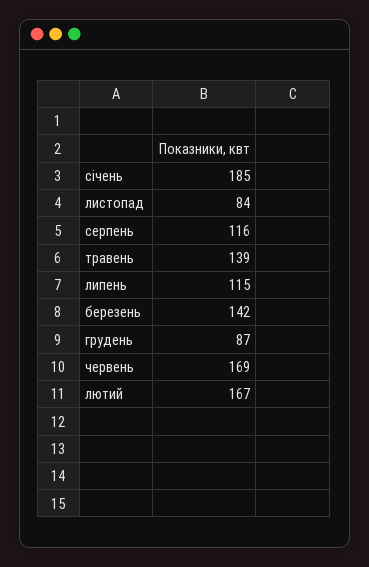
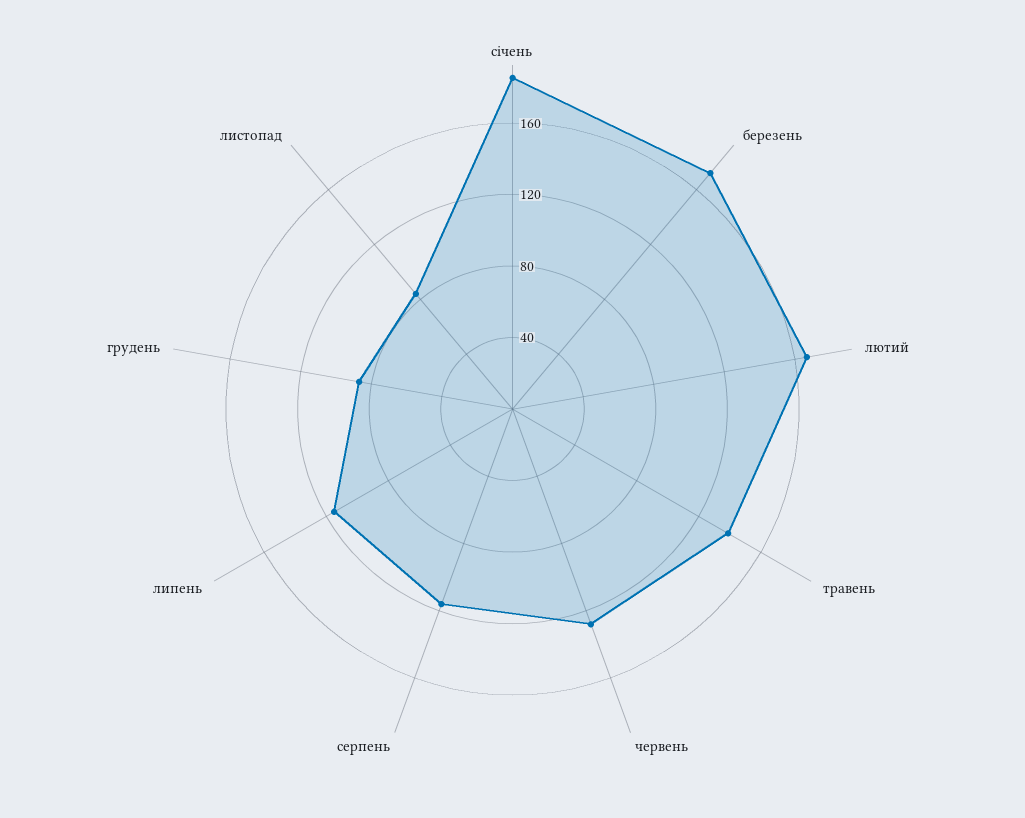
  {
    "січень": 185,
    "листопад": 84,
    "серпень": 116,
    "травень": 139,
    "липень": 115,
-   "березень": 142,
+   "березень": 170,
    "грудень": 87,
-   "червень": 169,
+   "червень": 130,
    "лютий": 167
  }

